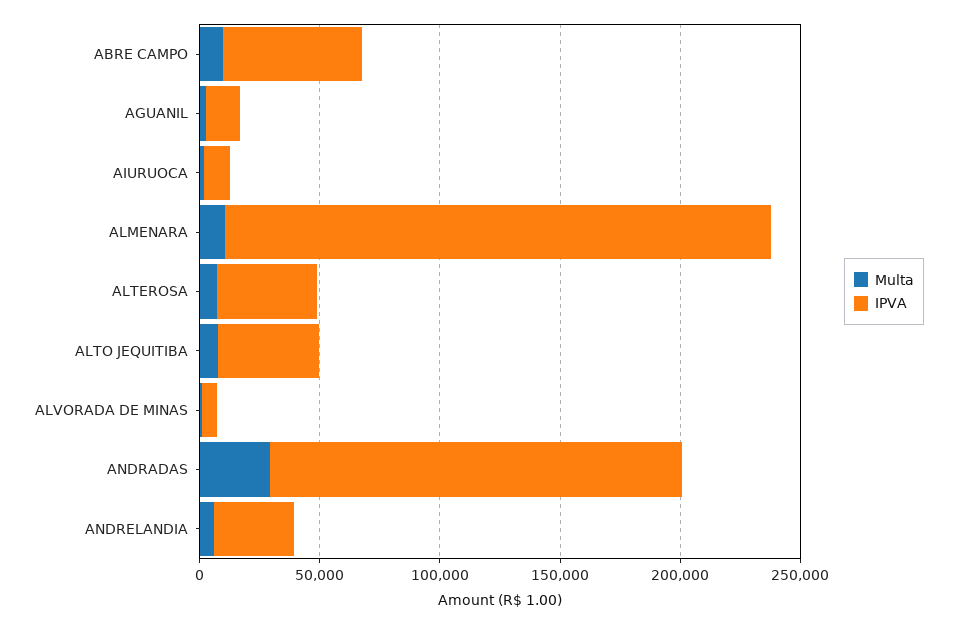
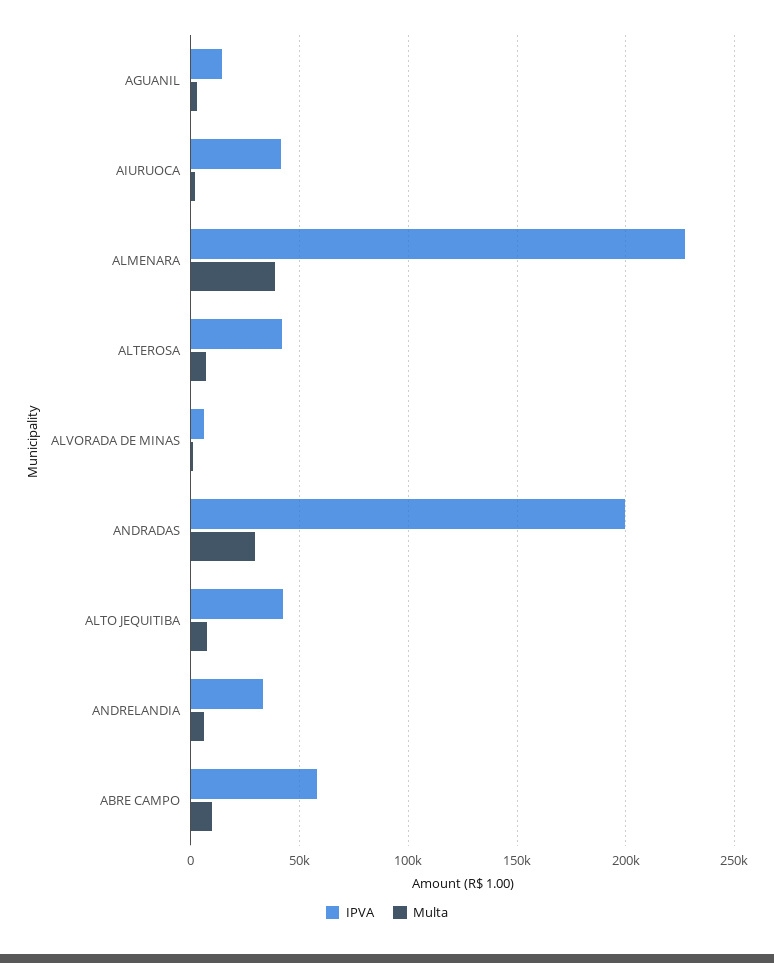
  {
    "Multa": {
      "ABRE CAMPO": 10000,
      "AGUANIL": 5000,
      "AIURUOCA": 0,
-     "ALMENARA": 10000,
+     "ALMENARA": 40000,
      "ALTEROSA": 5000,
      "ALTO JEQUITIBA": 5000,
      "ALVORADA DE MINAS": 0,
      "ANDRADAS": 30000,
      "ANDRELANDIA": 5000
    },
    "IPVA": {
      "ABRE CAMPO": 60000,
      "AGUANIL": 15000,
-     "AIURUOCA": 10000,
+     "AIURUOCA": 40000,
      "ALMENARA": 225000,
      "ALTEROSA": 40000,
      "ALTO JEQUITIBA": 40000,
      "ALVORADA DE MINAS": 5000,
-     "ANDRADAS": 170000,
+     "ANDRADAS": 200000,
      "ANDRELANDIA": 35000
    }
  }

